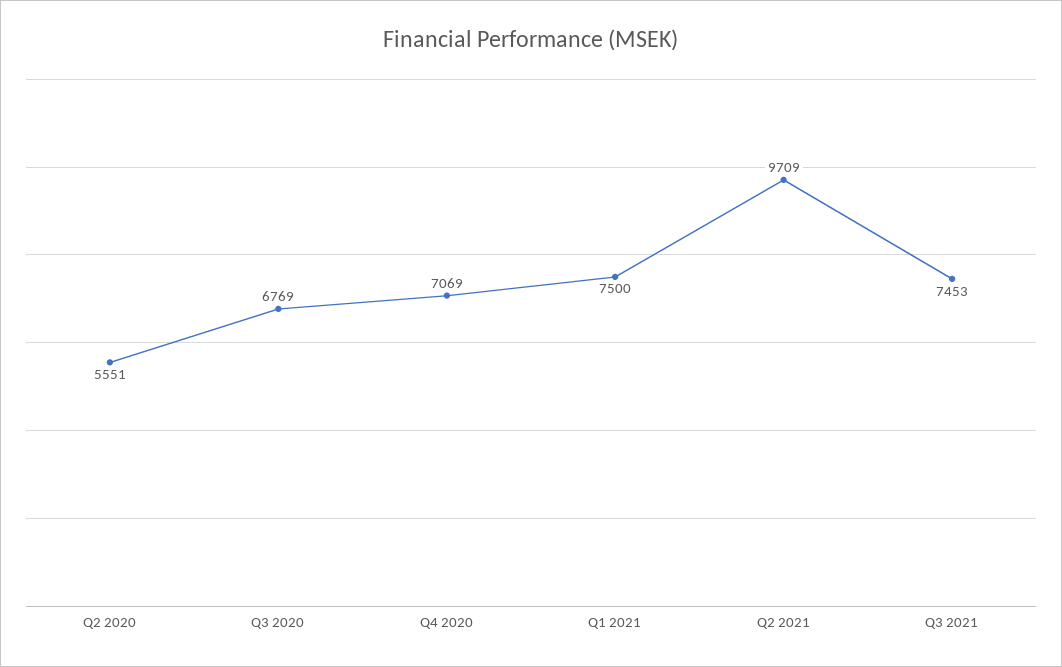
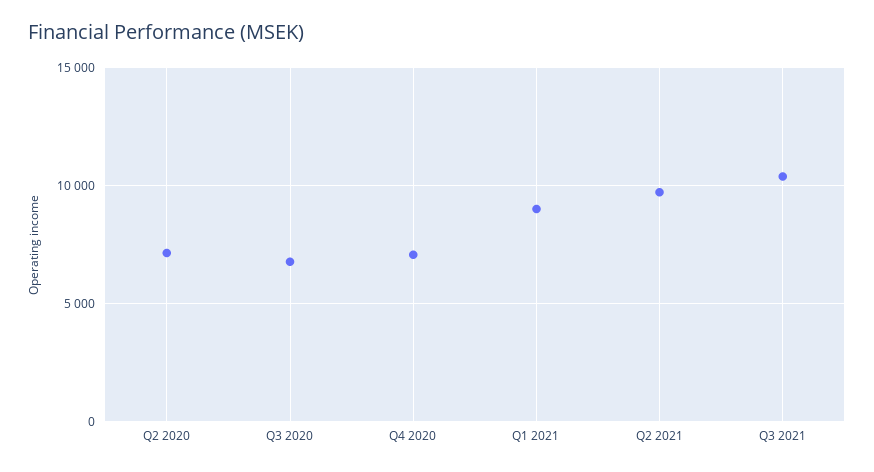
  {
-   "Q2 2020": 5551,
+   "Q2 2020": 7000,
    "Q3 2020": 6769,
    "Q4 2020": 7069,
-   "Q1 2021": 7500,
+   "Q1 2021": 9000,
    "Q2 2021": 9709,
-   "Q3 2021": 7453
+   "Q3 2021": 10500
  }

